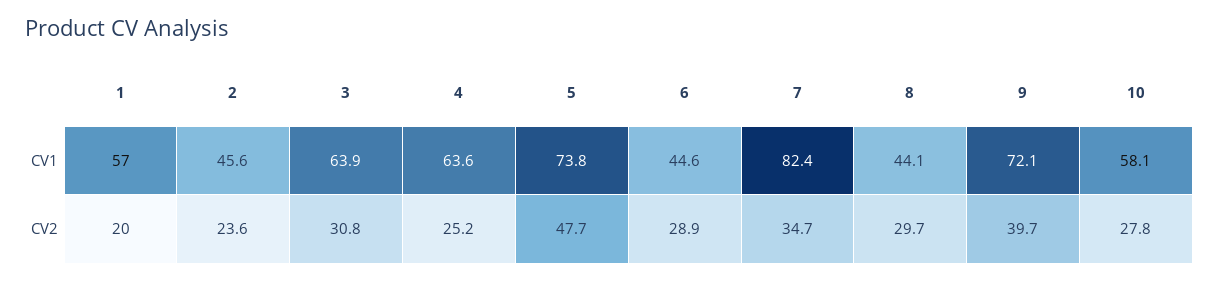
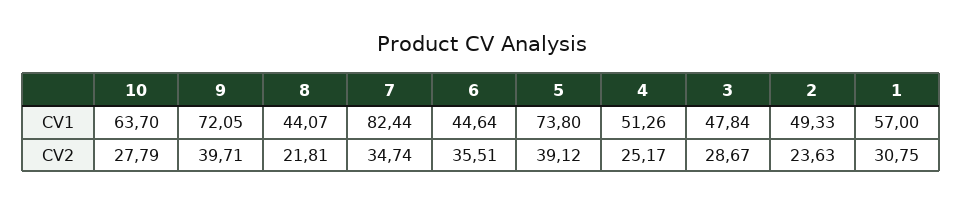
  {
    "1": {
      "CV1": 57,
-     "CV2": 20
+     "CV2": 30.75
    },
    "2": {
-     "CV1": 45.6,
+     "CV1": 49.33,
      "CV2": 23.63
    },
    "3": {
-     "CV1": 63.9,
+     "CV1": 47.84,
-     "CV2": 30.8
+     "CV2": 28.67
    },
    "4": {
-     "CV1": 63.6,
+     "CV1": 51.26,
      "CV2": 25.17
    },
    "5": {
      "CV1": 73.8,
-     "CV2": 47.7
+     "CV2": 39.12
    },
    "6": {
      "CV1": 44.64,
-     "CV2": 28.9
+     "CV2": 35.51
    },
    "7": {
      "CV1": 82.44,
      "CV2": 34.74
    },
    "8": {
      "CV1": 44.07,
-     "CV2": 29.7
+     "CV2": 21.81
    },
    "9": {
      "CV1": 72.05,
      "CV2": 39.71
    },
    "10": {
-     "CV1": 58.1,
+     "CV1": 63.7,
      "CV2": 27.79
    }
  }

